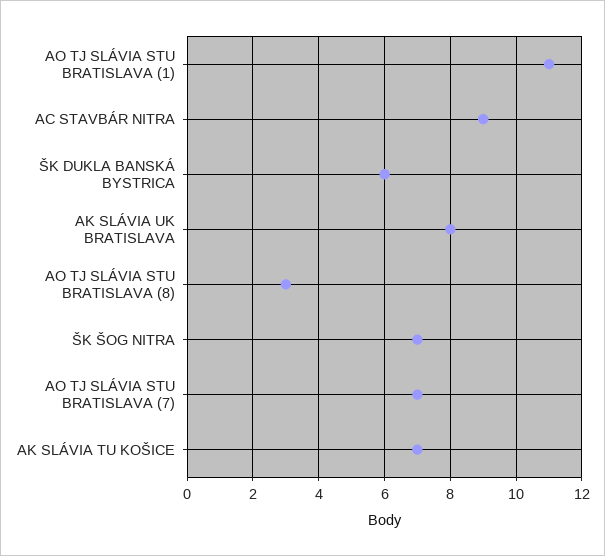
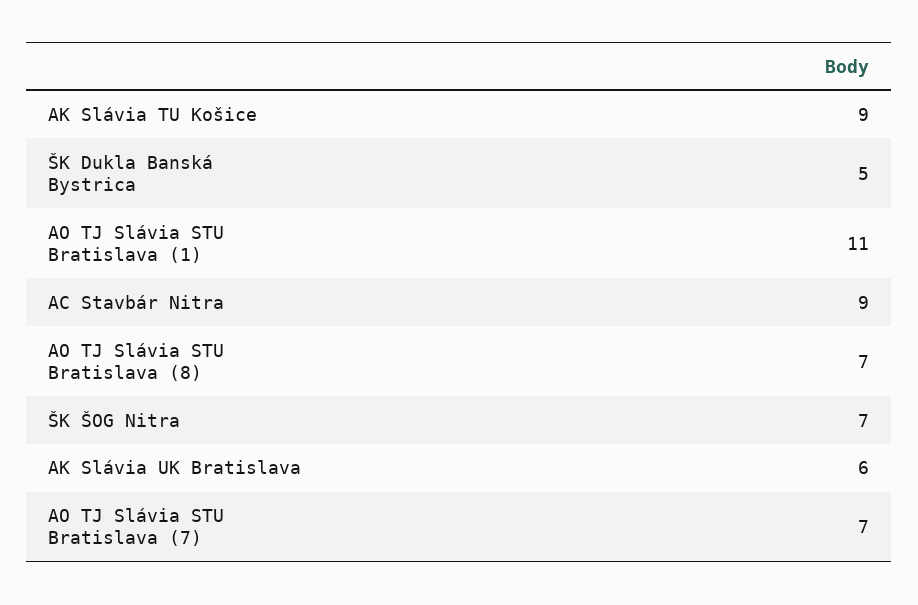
  {
    "AO TJ SLÁVIA STU BRATISLAVA (1)": 11,
    "AC STAVBÁR NITRA": 9,
-   "ŠK DUKLA BANSKÁ BYSTRICA": 6,
+   "ŠK DUKLA BANSKÁ BYSTRICA": 5,
-   "AK SLÁVIA UK BRATISLAVA": 8,
+   "AK SLÁVIA UK BRATISLAVA": 6,
-   "AO TJ SLÁVIA STU BRATISLAVA (8)": 3,
+   "AO TJ SLÁVIA STU BRATISLAVA (8)": 7,
    "ŠK ŠOG NITRA": 7,
    "AO TJ SLÁVIA STU BRATISLAVA (7)": 7,
-   "AK SLÁVIA TU KOŠICE": 7
+   "AK SLÁVIA TU KOŠICE": 9
  }

